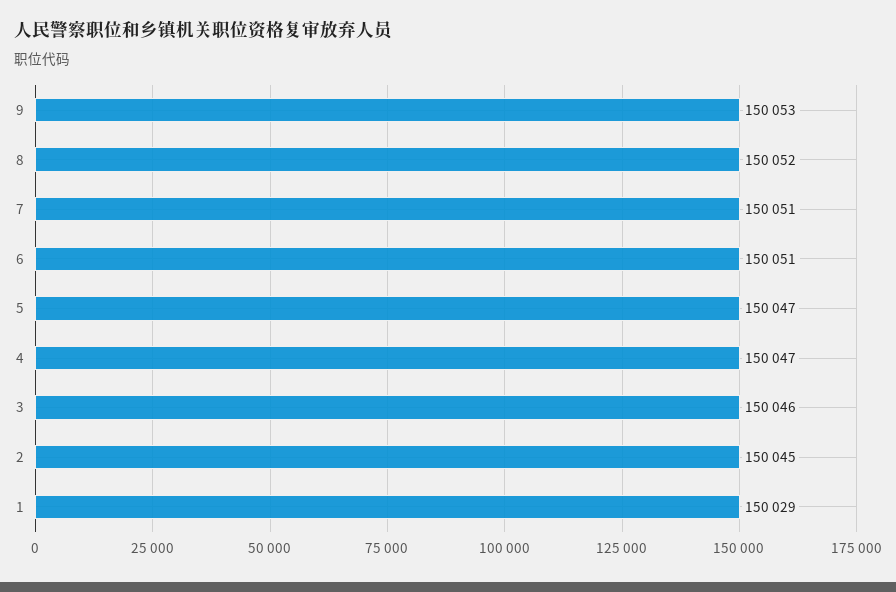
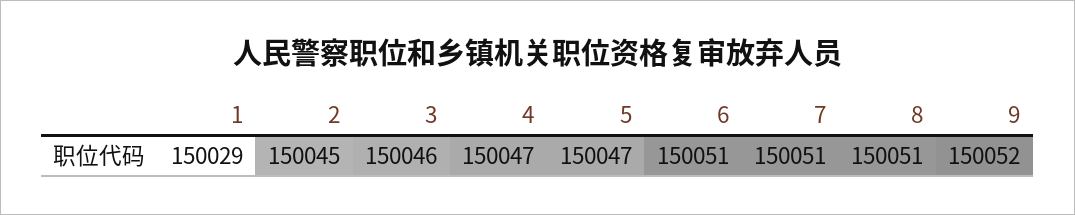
  {
-   "9": 150053,
+   "9": 150052,
-   "8": 150052,
+   "8": 150051,
    "7": 150051,
    "6": 150051,
    "5": 150047,
    "4": 150047,
    "3": 150046,
    "2": 150045,
    "1": 150029
  }

